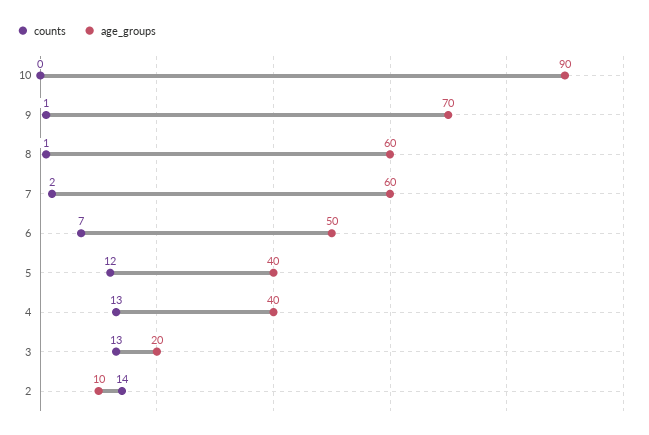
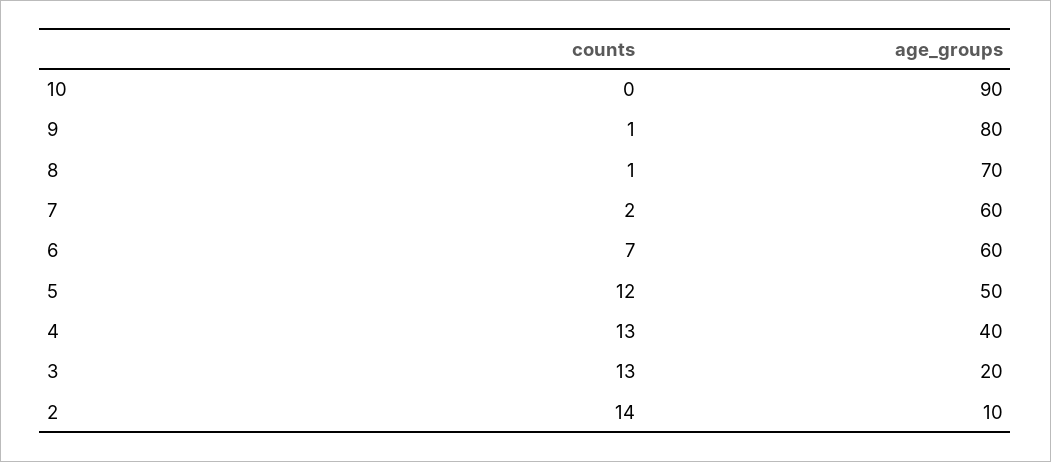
  {
    "counts": {
      "10": 0,
      "9": 1,
      "8": 1,
      "7": 2,
      "6": 7,
      "5": 12,
      "4": 13,
      "3": 13,
      "2": 14
    },
    "age_groups": {
      "10": 90,
-     "9": 70,
+     "9": 80,
-     "8": 60,
+     "8": 70,
      "7": 60,
-     "6": 50,
+     "6": 60,
-     "5": 40,
+     "5": 50,
      "4": 40,
      "3": 20,
      "2": 10
    }
  }

